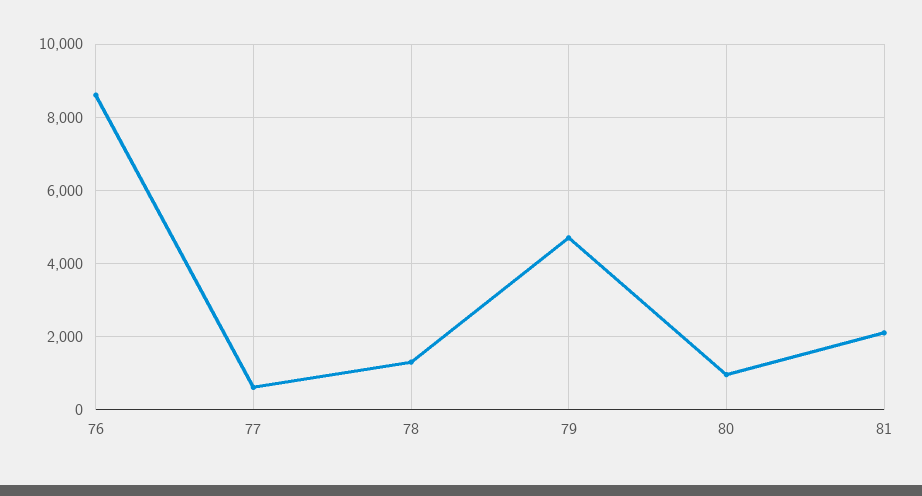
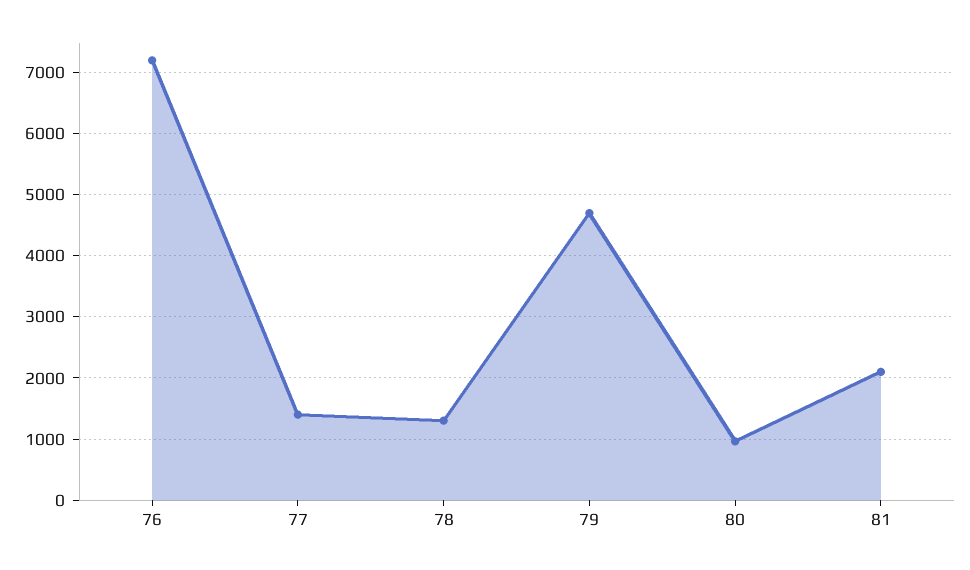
  {
-   "76": 8600,
+   "76": 7200,
-   "77": 600,
+   "77": 1400,
    "78": 1300,
    "79": 4700,
    "80": 1000,
    "81": 2100
  }

